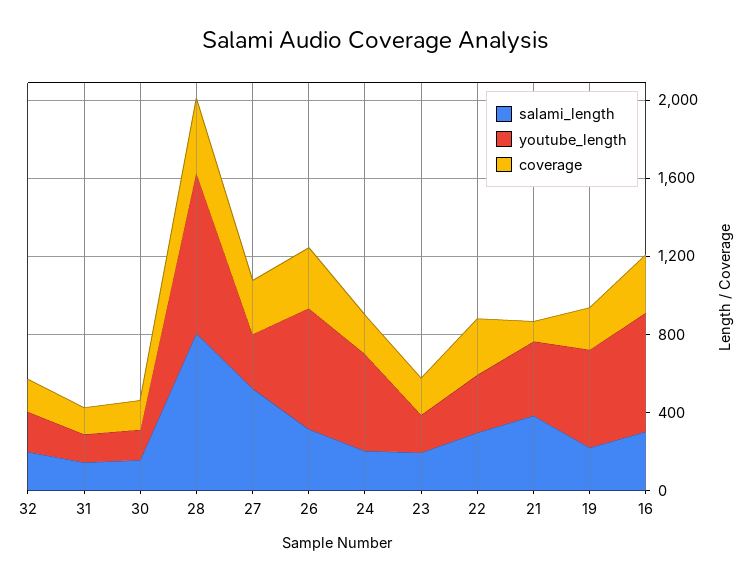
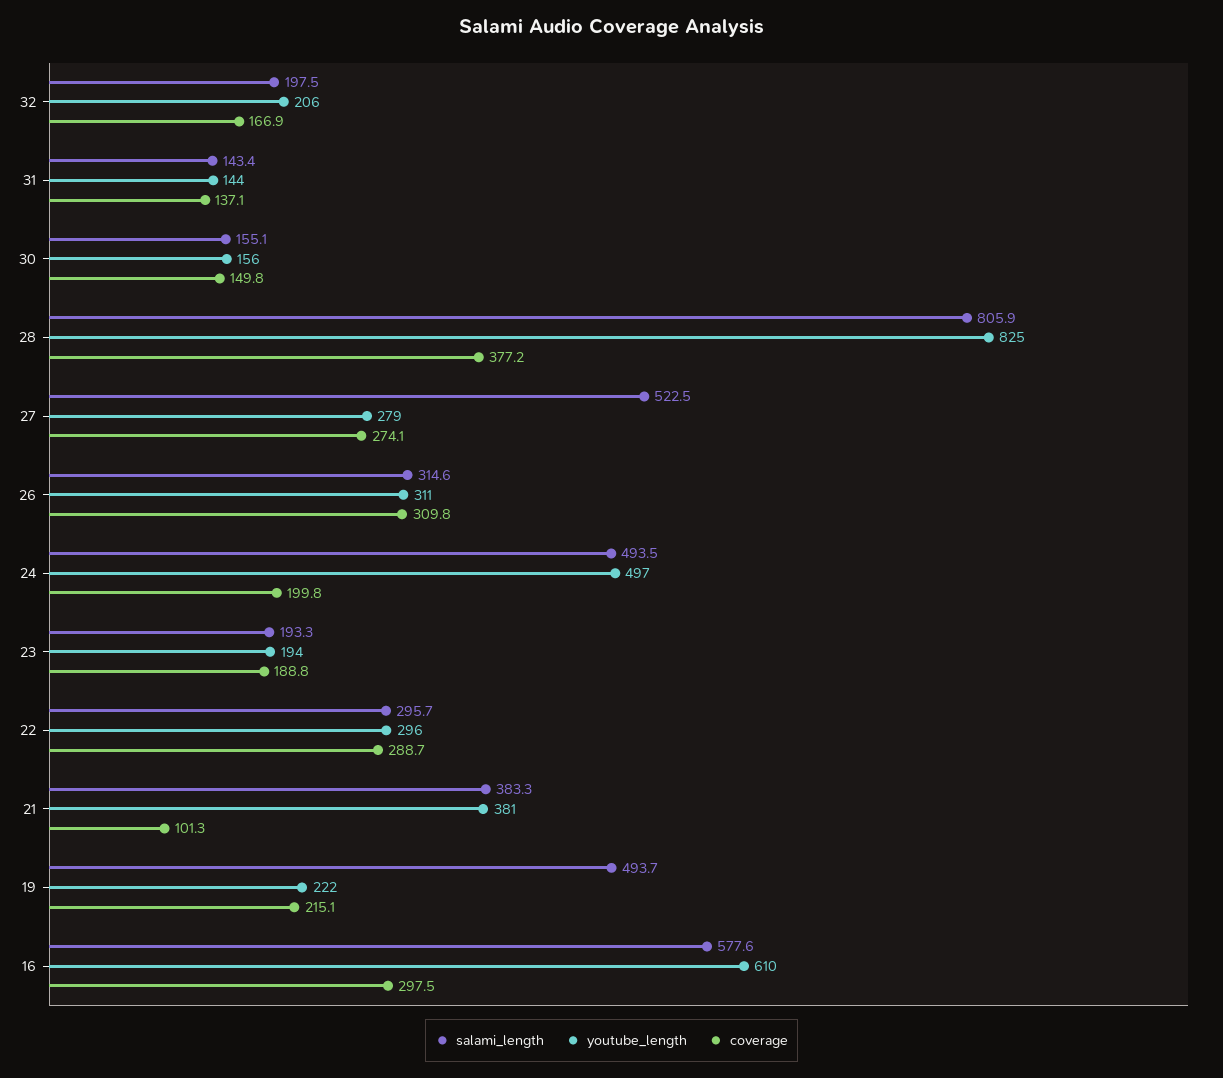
  {
    "salami_length": {
      "32": 197.5,
      "31": 143.4,
      "30": 155.1,
      "28": 805.9,
      "27": 522.5,
      "26": 314.6,
-     "24": 200,
+     "24": 493.5,
      "23": 193.3,
      "22": 295.7,
      "21": 383.3,
-     "19": 200,
+     "19": 493.7,
-     "16": 300
+     "16": 577.6
    },
    "youtube_length": {
      "32": 206,
      "31": 144,
      "30": 156,
      "28": 825,
      "27": 279,
-     "26": 600,
+     "26": 311,
      "24": 497,
      "23": 194,
      "22": 296,
      "21": 381,
-     "19": 500,
+     "19": 222,
      "16": 610
    },
    "coverage": {
      "32": 166.9,
      "31": 137.1,
      "30": 149.8,
      "28": 377.2,
      "27": 274.1,
      "26": 309.8,
      "24": 199.8,
      "23": 188.8,
      "22": 288.7,
      "21": 101.3,
      "19": 215.1,
      "16": 297.5
    }
  }

